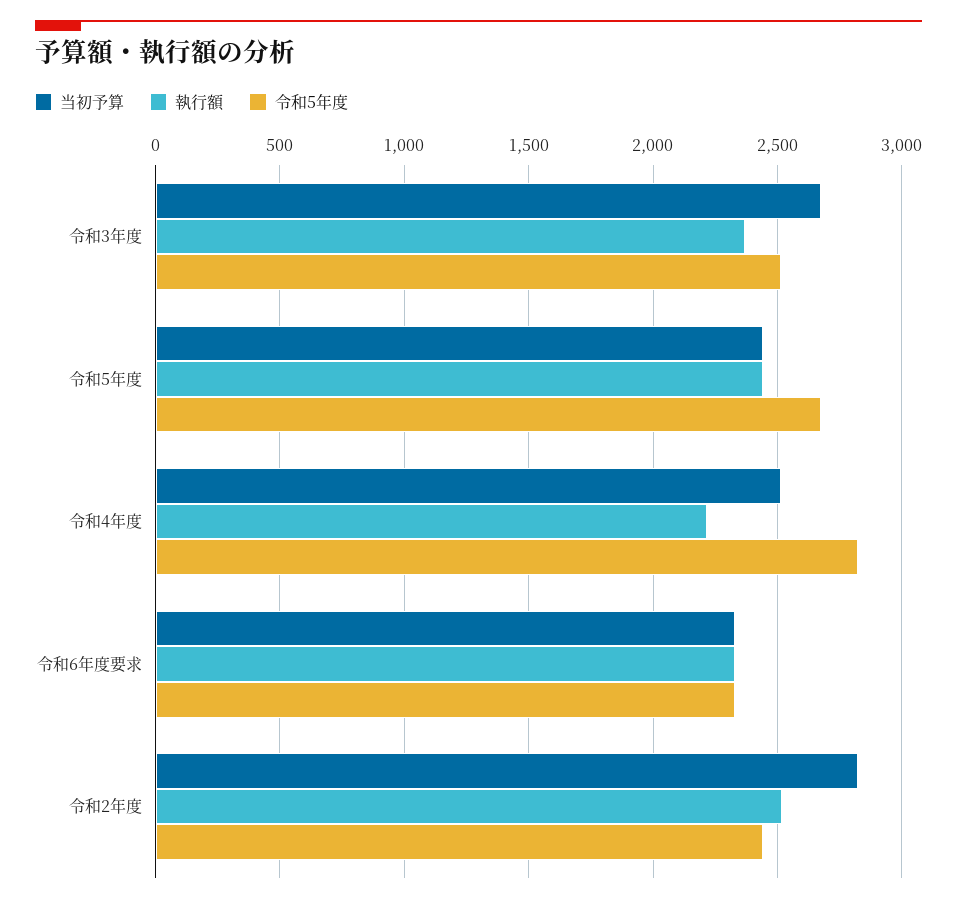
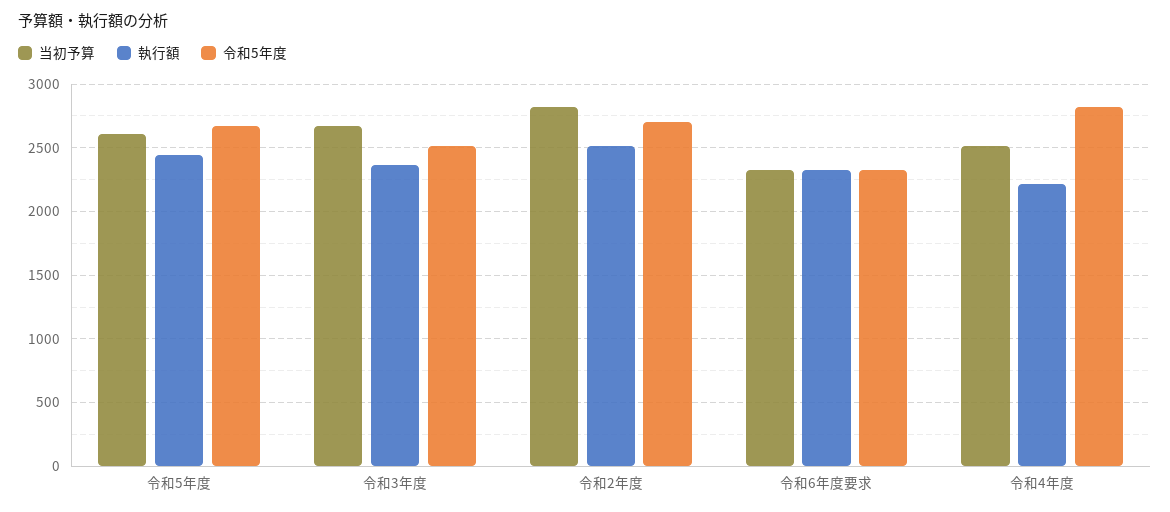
  {
    "当初予算": {
      "令和3年度": 2700,
-     "令和5年度": 2450,
+     "令和5年度": 2600,
      "令和4年度": 2500,
      "令和6年度要求": 2350,
      "令和2年度": 2800
    },
    "執行額": {
      "令和3年度": 2350,
      "令和5年度": 2450,
      "令和4年度": 2200,
      "令和6年度要求": 2350,
      "令和2年度": 2500
    },
    "令和5年度": {
      "令和3年度": 2500,
      "令和5年度": 2700,
      "令和4年度": 2800,
      "令和6年度要求": 2350,
-     "令和2年度": 2450
+     "令和2年度": 2700
    }
  }

